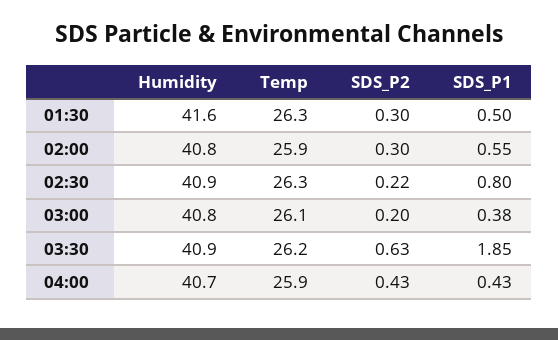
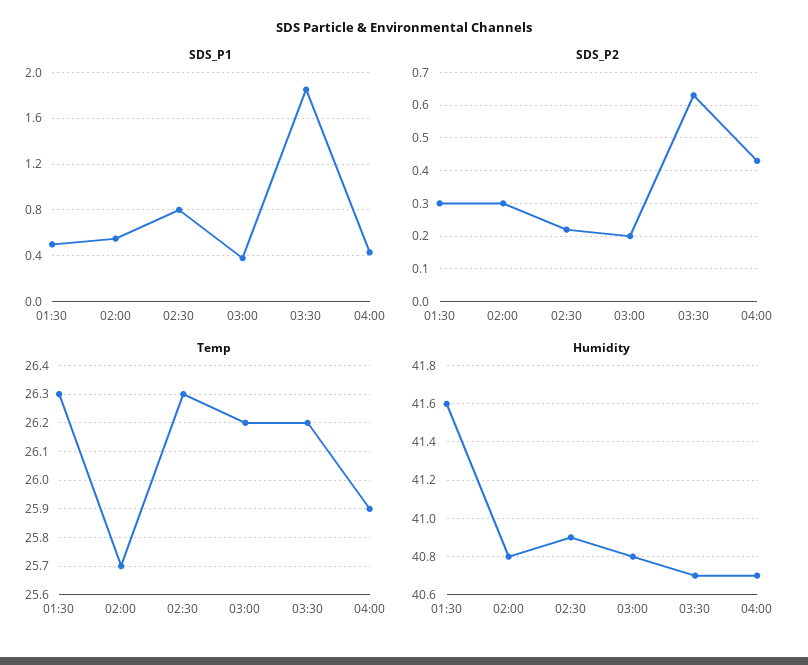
  {
    "Humidity": {
      "01:30": 41.6,
      "02:00": 40.8,
      "02:30": 40.9,
      "03:00": 40.8,
-     "03:30": 40.9,
+     "03:30": 40.7,
      "04:00": 40.7
    },
    "Temp": {
      "01:30": 26.3,
-     "02:00": 25.9,
+     "02:00": 25.7,
      "02:30": 26.3,
-     "03:00": 26.1,
+     "03:00": 26.2,
      "03:30": 26.2,
      "04:00": 25.9
    },
    "SDS_P2": {
      "01:30": 0.3,
      "02:00": 0.3,
      "02:30": 0.22,
      "03:00": 0.2,
      "03:30": 0.63,
      "04:00": 0.43
    },
    "SDS_P1": {
      "01:30": 0.5,
      "02:00": 0.55,
      "02:30": 0.8,
      "03:00": 0.38,
      "03:30": 1.85,
      "04:00": 0.43
    }
  }

